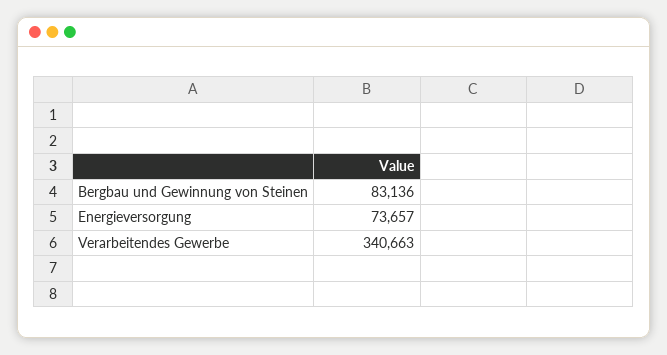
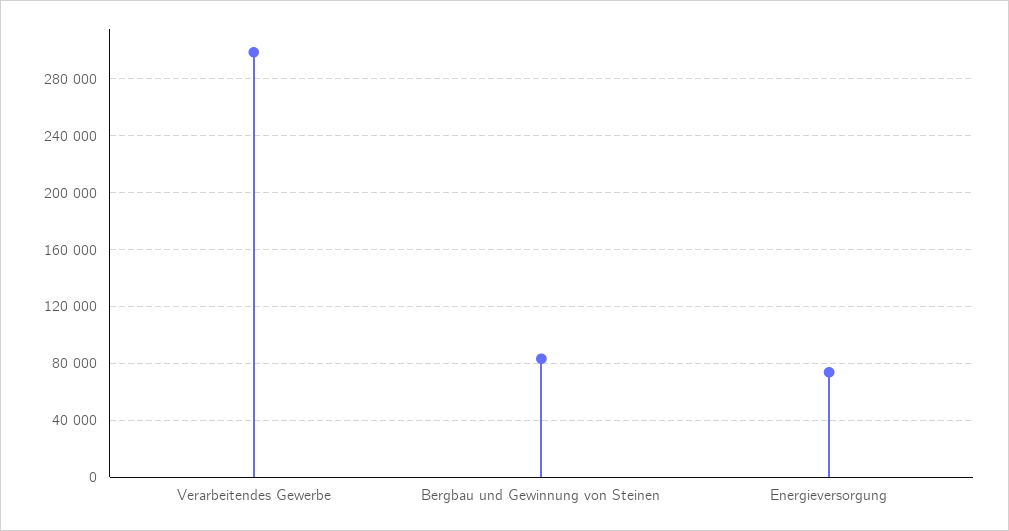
  {
    "Bergbau und Gewinnung von Steinen": 83136,
    "Energieversorgung": 73657,
-   "Verarbeitendes Gewerbe": 340663
+   "Verarbeitendes Gewerbe": 300000
  }

